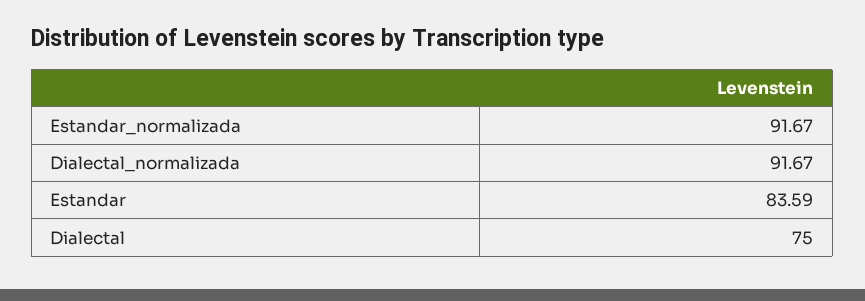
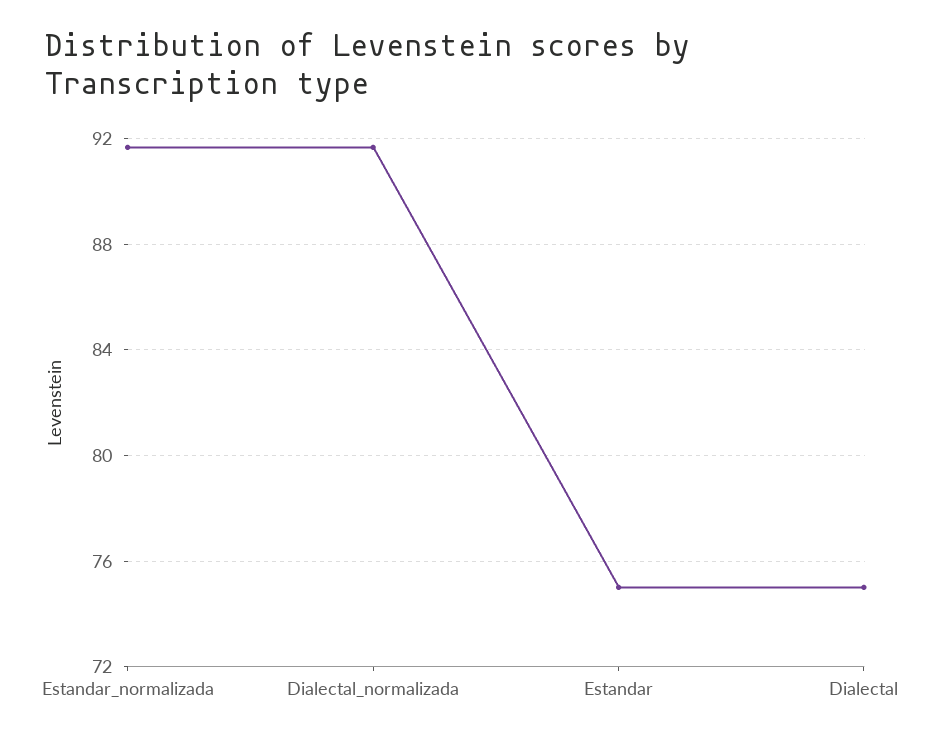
  {
    "Estandar_normalizada": 91.67,
    "Dialectal_normalizada": 91.67,
-   "Estandar": 83.59,
+   "Estandar": 75,
    "Dialectal": 75
  }

